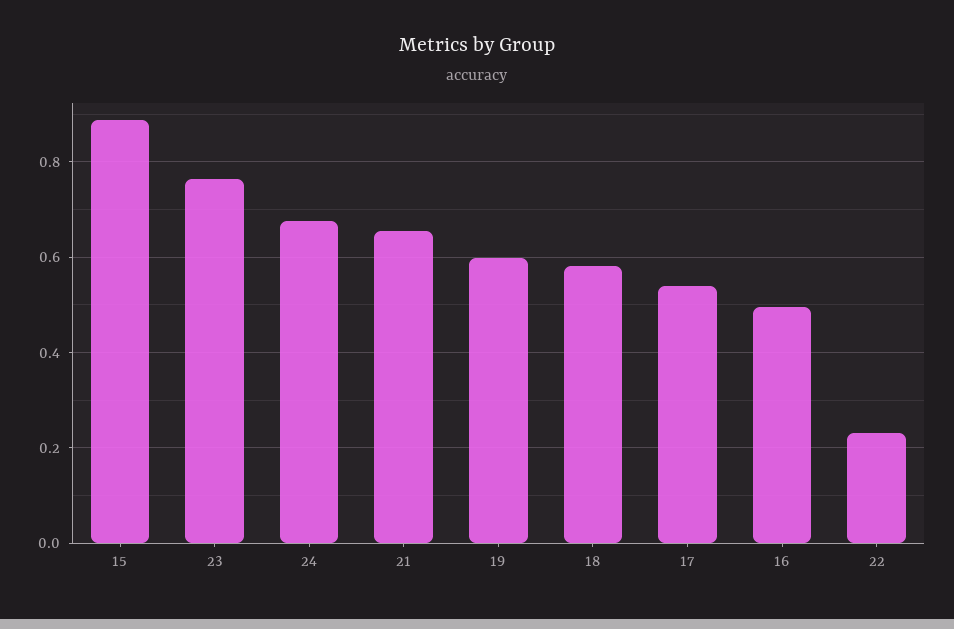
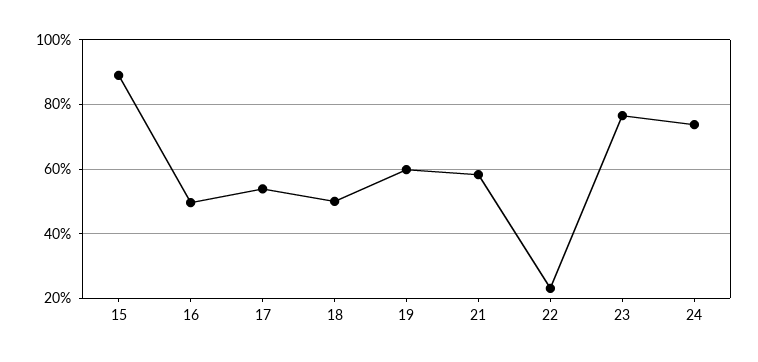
  {
    "15": 0.88,
    "23": 0.76,
-   "24": 0.68,
+   "24": 0.74,
-   "21": 0.66,
+   "21": 0.58,
    "19": 0.6,
-   "18": 0.58,
+   "18": 0.5,
    "17": 0.54,
    "16": 0.5,
    "22": 0.24
  }

